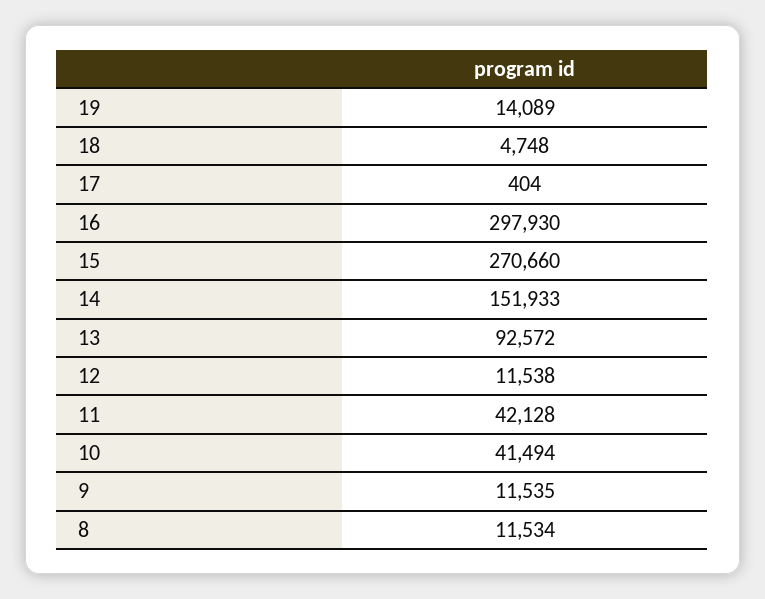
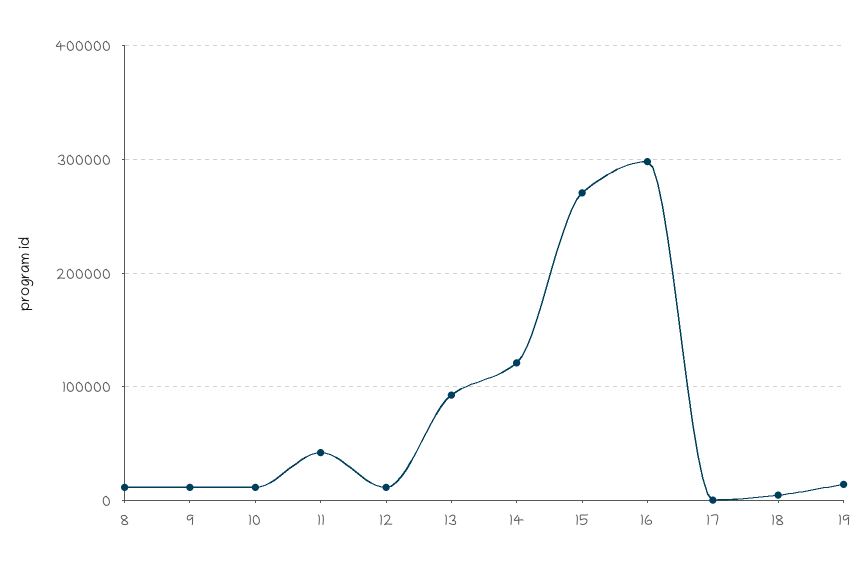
  {
    "19": 14089,
    "18": 4748,
    "17": 404,
    "16": 297930,
    "15": 270660,
-   "14": 151933,
+   "14": 120000,
    "13": 92572,
    "12": 11538,
    "11": 42128,
-   "10": 41494,
+   "10": 10000,
    "9": 11535,
    "8": 11534
  }

